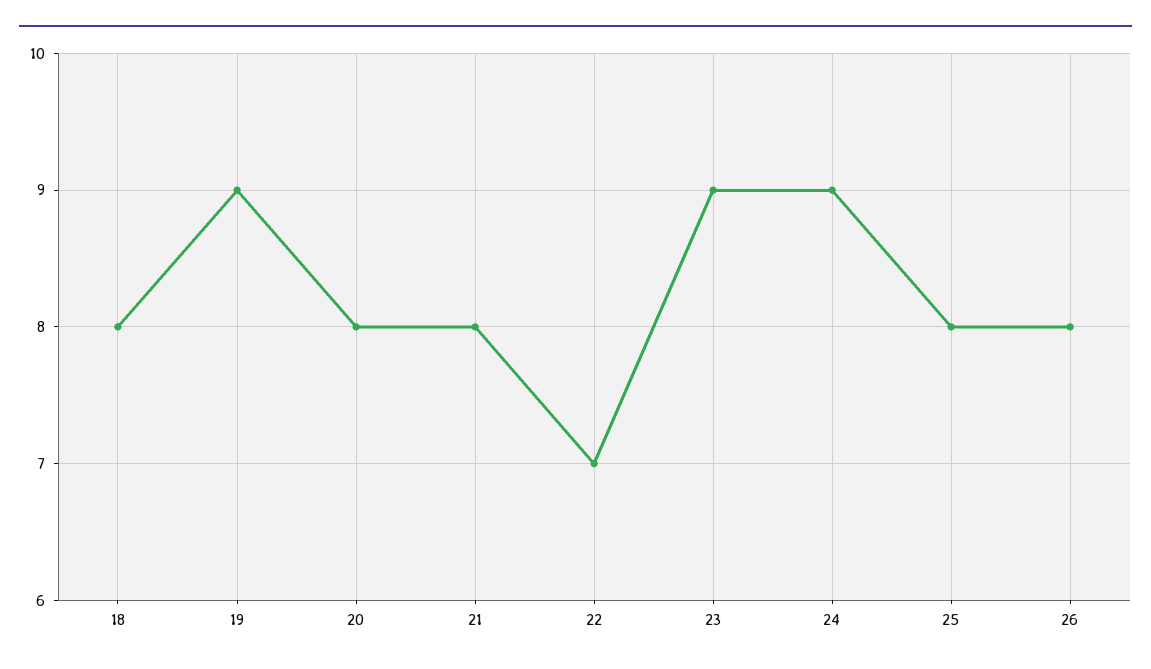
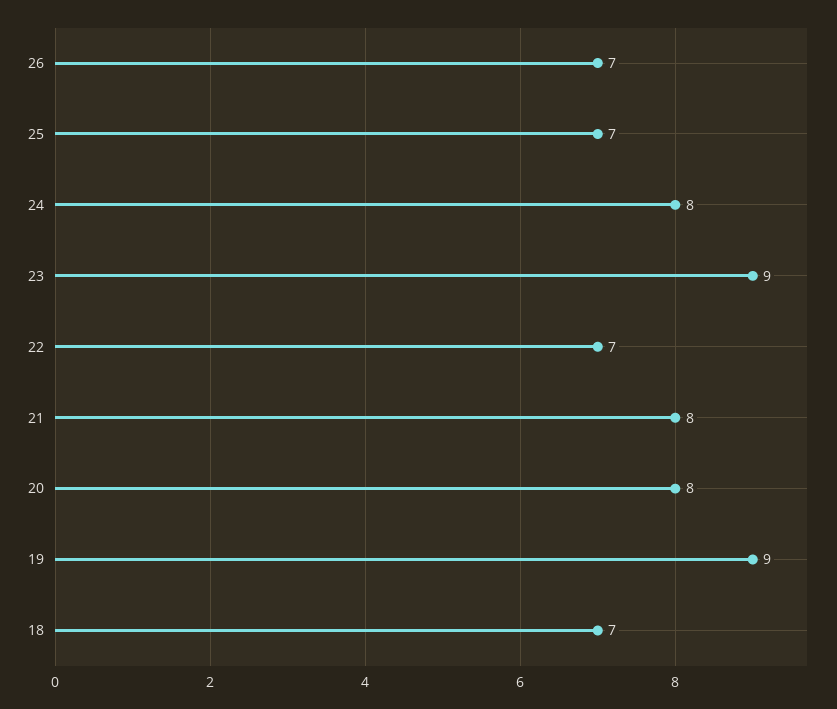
  {
-   "18": 8,
+   "18": 7,
    "19": 9,
    "20": 8,
    "21": 8,
    "22": 7,
    "23": 9,
-   "24": 9,
+   "24": 8,
-   "25": 8,
+   "25": 7,
-   "26": 8
+   "26": 7
  }

